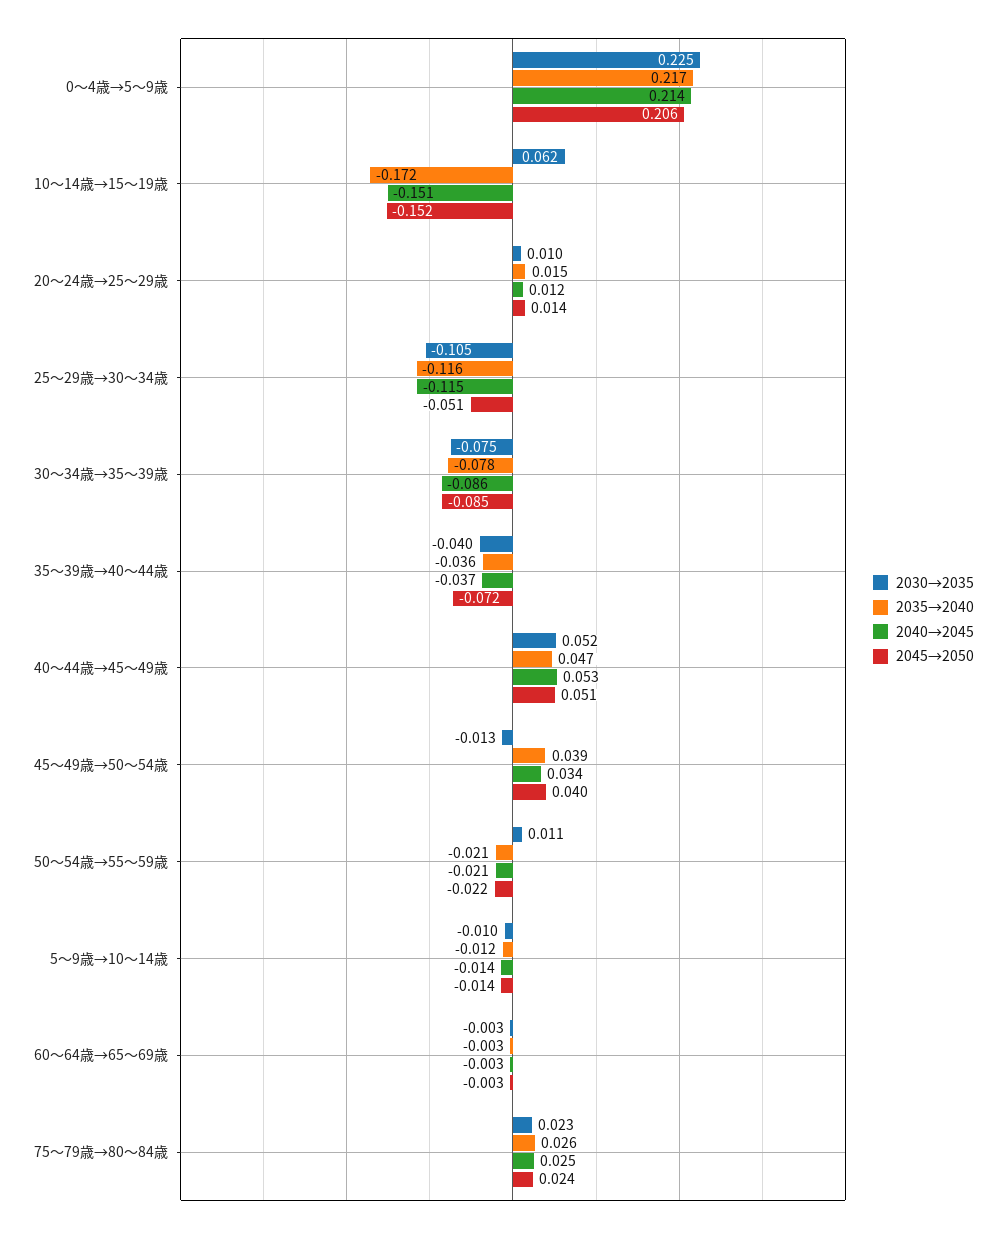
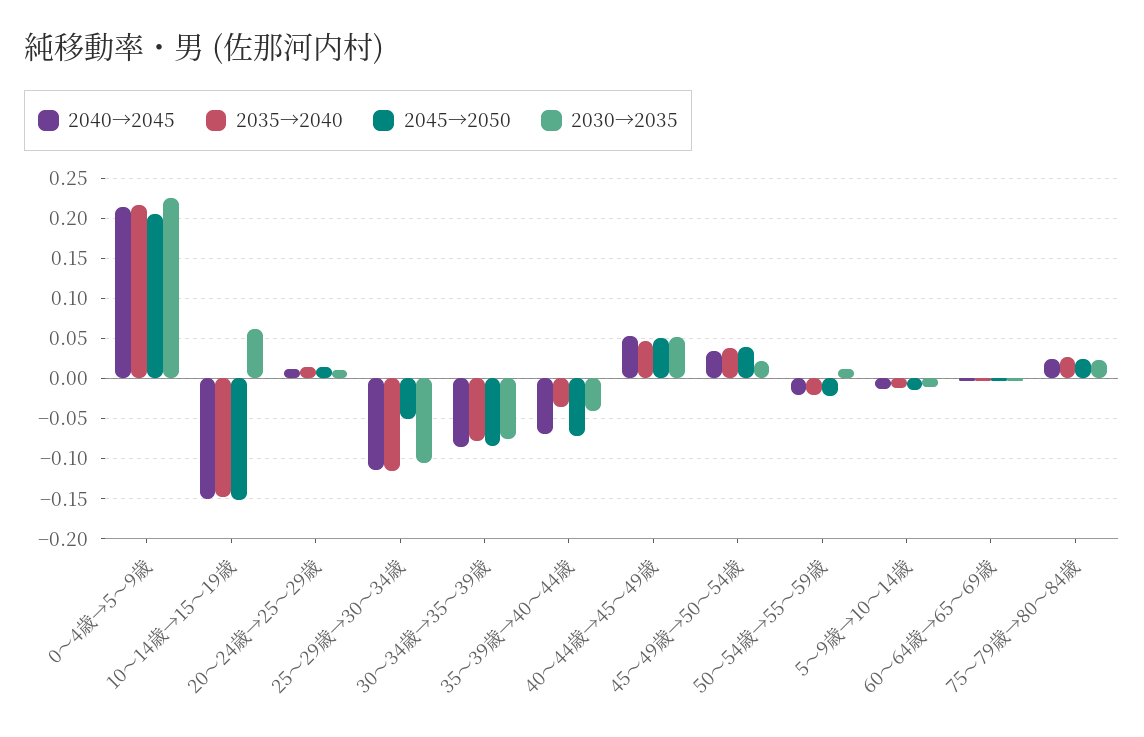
  {
    "2030→2035": {
      "0～4歳→5～9歳": 0.225,
      "10～14歳→15～19歳": 0.062,
      "20～24歳→25～29歳": 0.01,
      "25～29歳→30～34歳": -0.105,
      "30～34歳→35～39歳": -0.075,
      "35～39歳→40～44歳": -0.04,
      "40～44歳→45～49歳": 0.052,
-     "45～49歳→50～54歳": -0.013,
+     "45～49歳→50～54歳": 0.02,
      "50～54歳→55～59歳": 0.011,
      "5～9歳→10～14歳": -0.01,
      "60～64歳→65～69歳": -0.003,
      "75～79歳→80～84歳": 0.023
    },
    "2035→2040": {
      "0～4歳→5～9歳": 0.217,
-     "10～14歳→15～19歳": -0.172,
+     "10～14歳→15～19歳": -0.15,
      "20～24歳→25～29歳": 0.015,
      "25～29歳→30～34歳": -0.116,
      "30～34歳→35～39歳": -0.078,
      "35～39歳→40～44歳": -0.036,
      "40～44歳→45～49歳": 0.047,
      "45～49歳→50～54歳": 0.039,
      "50～54歳→55～59歳": -0.021,
      "5～9歳→10～14歳": -0.012,
      "60～64歳→65～69歳": -0.003,
      "75～79歳→80～84歳": 0.026
    },
    "2040→2045": {
      "0～4歳→5～9歳": 0.214,
      "10～14歳→15～19歳": -0.151,
      "20～24歳→25～29歳": 0.012,
      "25～29歳→30～34歳": -0.115,
      "30～34歳→35～39歳": -0.086,
-     "35～39歳→40～44歳": -0.037,
+     "35～39歳→40～44歳": -0.07,
      "40～44歳→45～49歳": 0.053,
      "45～49歳→50～54歳": 0.034,
      "50～54歳→55～59歳": -0.021,
      "5～9歳→10～14歳": -0.014,
      "60～64歳→65～69歳": -0.003,
      "75～79歳→80～84歳": 0.025
    },
    "2045→2050": {
      "0～4歳→5～9歳": 0.206,
      "10～14歳→15～19歳": -0.152,
      "20～24歳→25～29歳": 0.014,
      "25～29歳→30～34歳": -0.051,
      "30～34歳→35～39歳": -0.085,
      "35～39歳→40～44歳": -0.072,
      "40～44歳→45～49歳": 0.051,
      "45～49歳→50～54歳": 0.04,
      "50～54歳→55～59歳": -0.022,
      "5～9歳→10～14歳": -0.014,
      "60～64歳→65～69歳": -0.003,
      "75～79歳→80～84歳": 0.024
    }
  }

